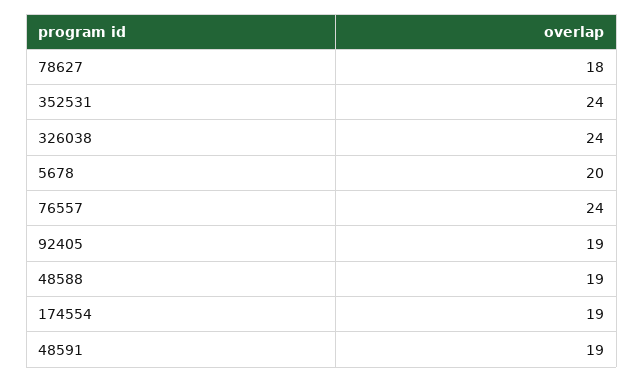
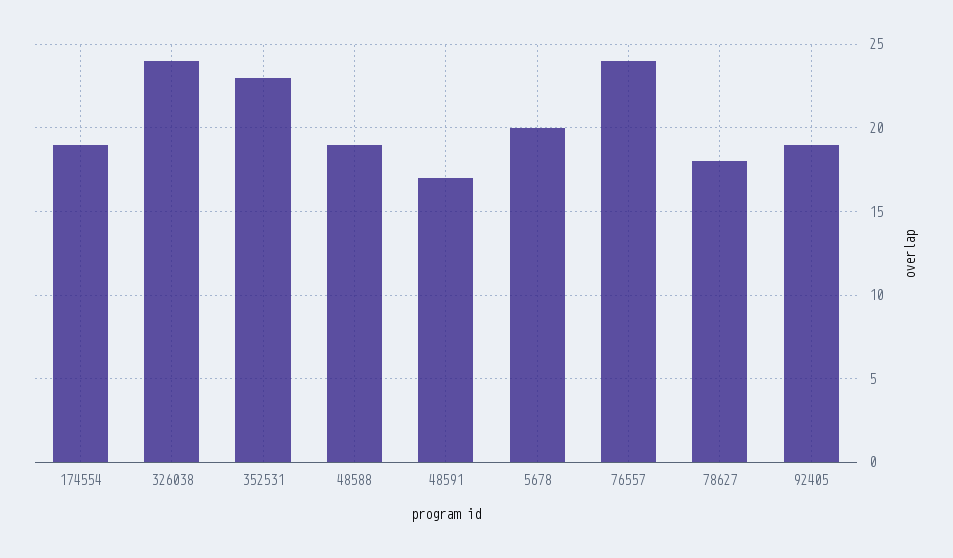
  {
    "78627": 18,
-   "352531": 24,
+   "352531": 23,
    "326038": 24,
    "5678": 20,
    "76557": 24,
    "92405": 19,
    "48588": 19,
    "174554": 19,
-   "48591": 19
+   "48591": 17
  }

